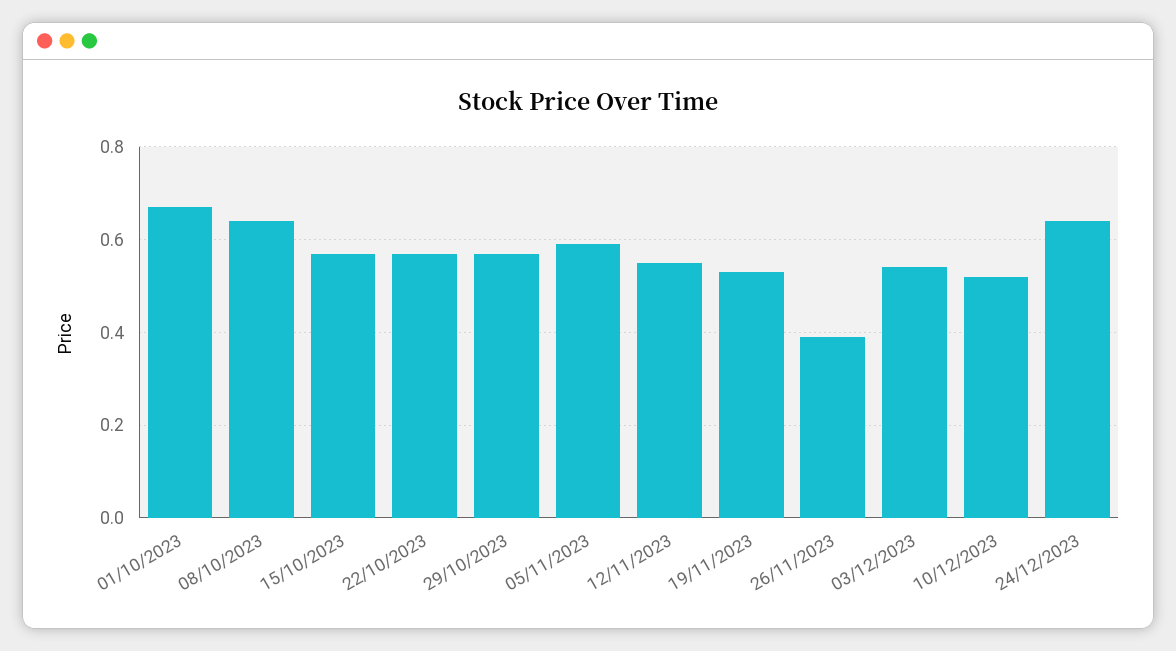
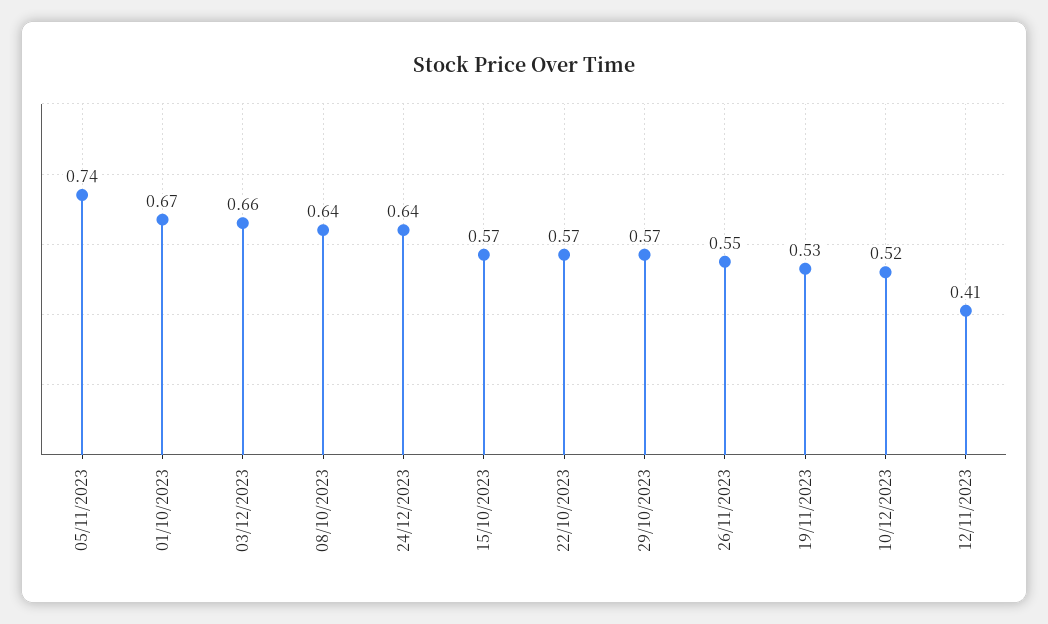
  {
    "01/10/2023": 0.67,
    "08/10/2023": 0.64,
    "15/10/2023": 0.57,
    "22/10/2023": 0.57,
    "29/10/2023": 0.57,
-   "05/11/2023": 0.6,
+   "05/11/2023": 0.74,
-   "12/11/2023": 0.55,
+   "12/11/2023": 0.41,
    "19/11/2023": 0.53,
-   "26/11/2023": 0.4,
+   "26/11/2023": 0.55,
-   "03/12/2023": 0.55,
+   "03/12/2023": 0.66,
    "10/12/2023": 0.52,
    "24/12/2023": 0.64
  }

